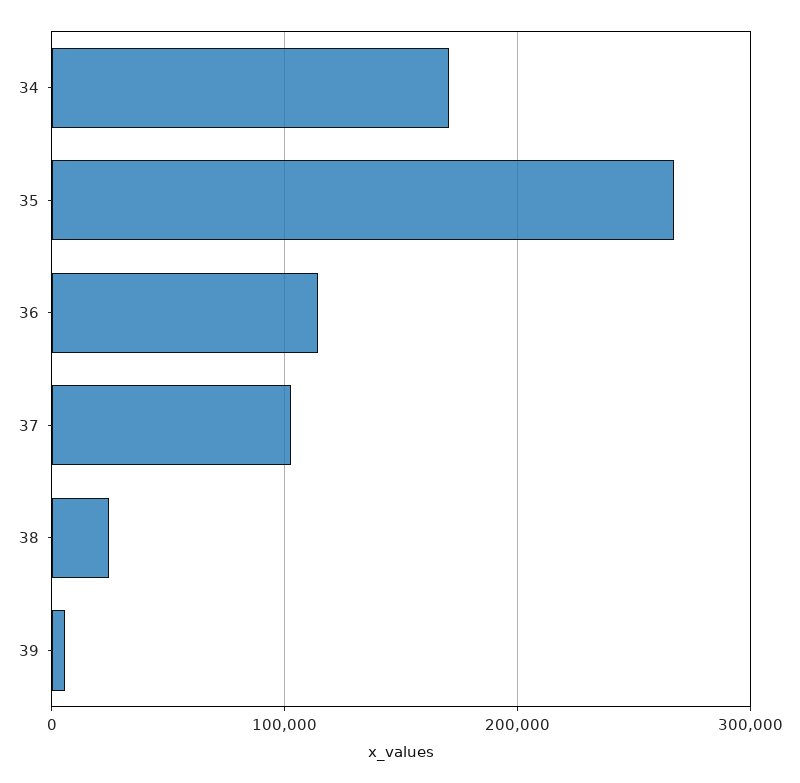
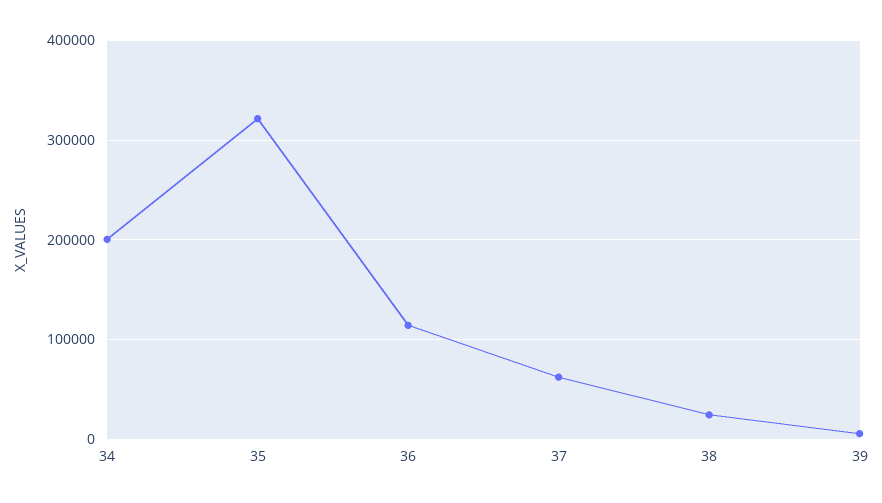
  {
-   "34": 170000,
+   "34": 200000,
-   "35": 270000,
+   "35": 320000,
    "36": 110000,
-   "37": 100000,
+   "37": 60000,
    "38": 20000,
    "39": 10000
  }

